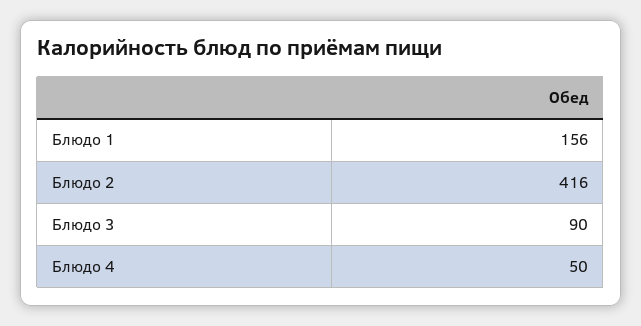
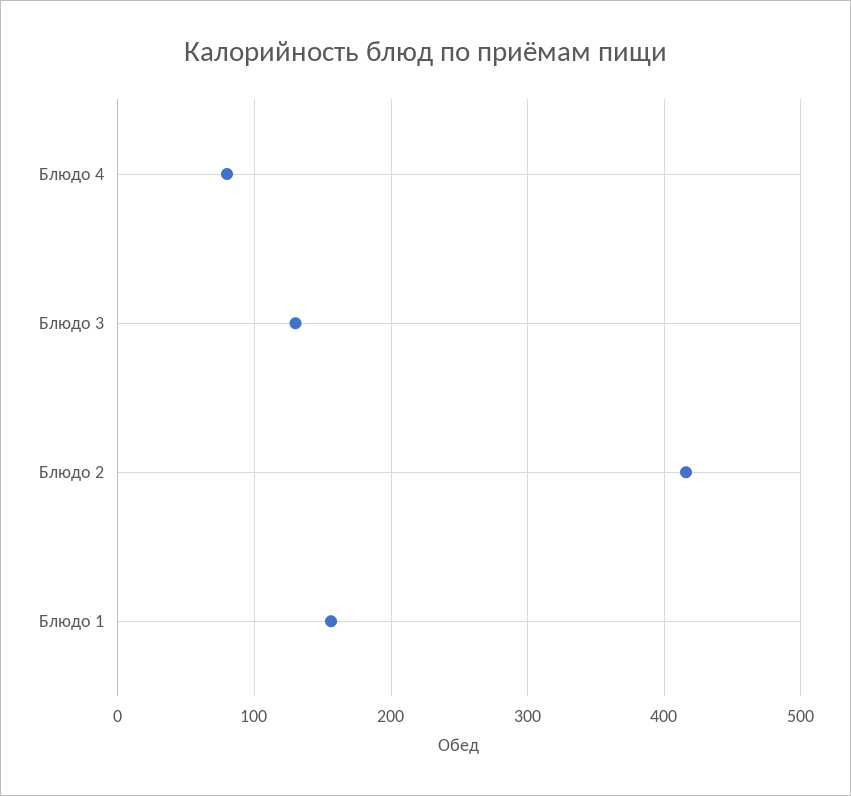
  {
    "Блюдо 1": 156,
    "Блюдо 2": 416,
-   "Блюдо 3": 90,
+   "Блюдо 3": 130,
-   "Блюдо 4": 50
+   "Блюдо 4": 80
  }

